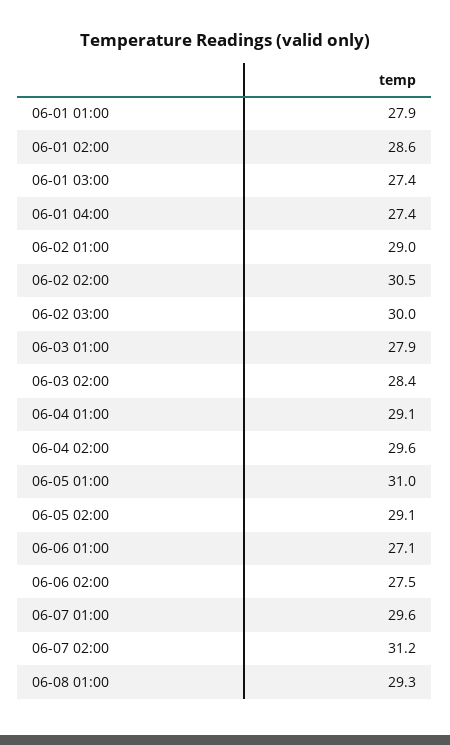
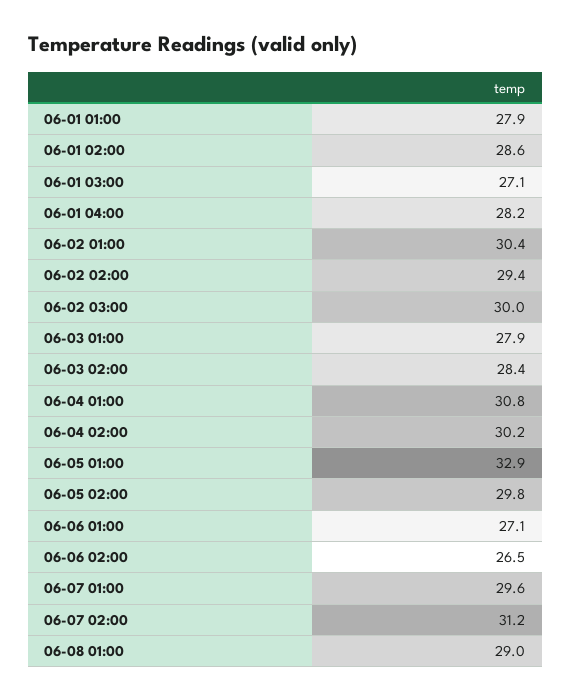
  {
    "06-01 01:00": 27.9,
    "06-01 02:00": 28.6,
-   "06-01 03:00": 27.4,
+   "06-01 03:00": 27.1,
-   "06-01 04:00": 27.4,
+   "06-01 04:00": 28.2,
-   "06-02 01:00": 29,
+   "06-02 01:00": 30.4,
-   "06-02 02:00": 30.5,
+   "06-02 02:00": 29.4,
    "06-02 03:00": 30,
    "06-03 01:00": 27.9,
    "06-03 02:00": 28.4,
-   "06-04 01:00": 29.1,
+   "06-04 01:00": 30.8,
-   "06-04 02:00": 29.6,
+   "06-04 02:00": 30.2,
-   "06-05 01:00": 31,
+   "06-05 01:00": 32.9,
-   "06-05 02:00": 29.1,
+   "06-05 02:00": 29.8,
    "06-06 01:00": 27.1,
-   "06-06 02:00": 27.5,
+   "06-06 02:00": 26.5,
    "06-07 01:00": 29.6,
    "06-07 02:00": 31.2,
-   "06-08 01:00": 29.3
+   "06-08 01:00": 29
  }

